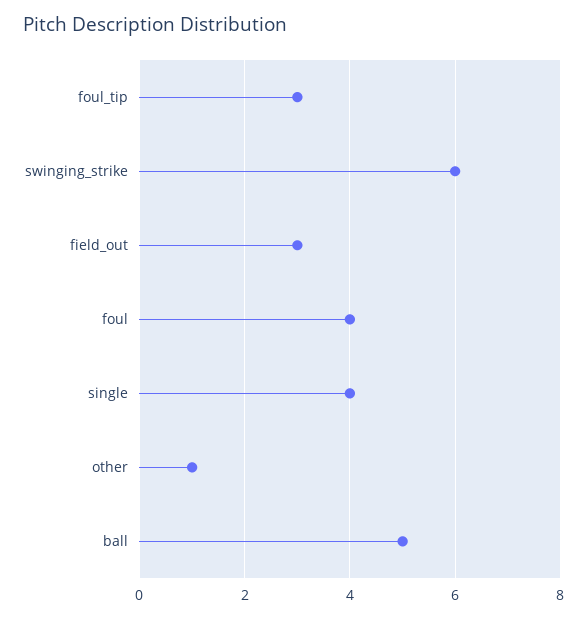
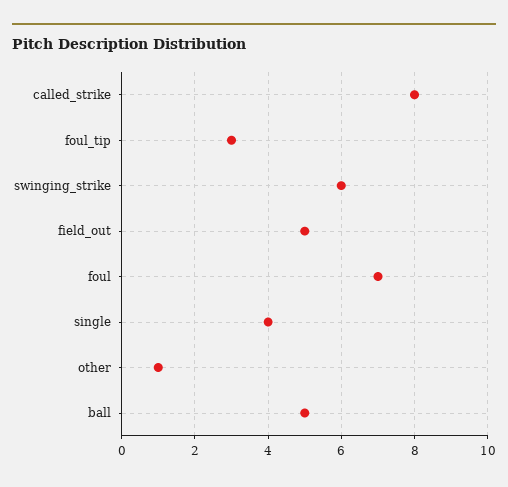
  {
    "foul_tip": 3,
    "swinging_strike": 6,
-   "field_out": 3,
+   "field_out": 5,
-   "foul": 4,
+   "foul": 7,
    "single": 4,
    "other": 1,
-   "ball": 5
+   "ball": 5,
+   "called_strike": 8
  }

